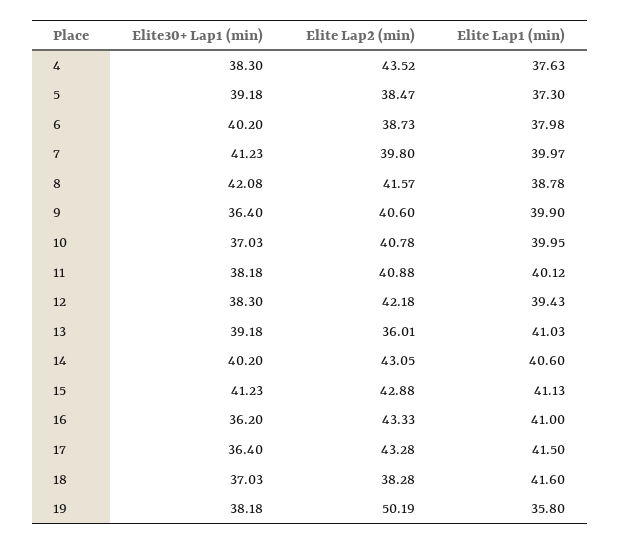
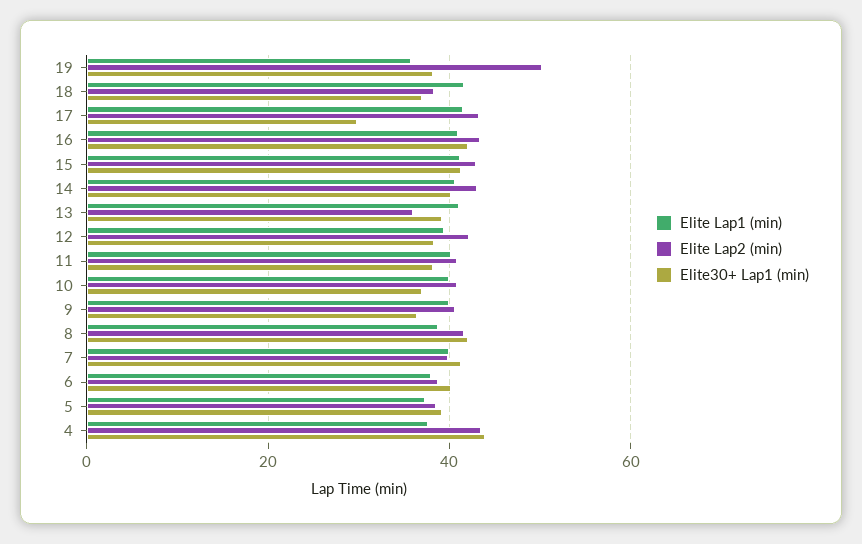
  {
    "Elite30+ Lap1 (min)": {
-     "4": 38.3,
+     "4": 44,
      "5": 39.18,
      "6": 40.2,
      "7": 41.23,
      "8": 42.08,
      "9": 36.4,
      "10": 37.03,
      "11": 38.18,
      "12": 38.3,
      "13": 39.18,
      "14": 40.2,
      "15": 41.23,
-     "16": 36.2,
+     "16": 42,
-     "17": 36.4,
+     "17": 30,
      "18": 37.03,
      "19": 38.18
    },
    "Elite Lap2 (min)": {
      "4": 43.52,
      "5": 38.47,
      "6": 38.73,
      "7": 39.8,
      "8": 41.57,
      "9": 40.6,
      "10": 40.78,
      "11": 40.88,
      "12": 42.18,
      "13": 36.01,
      "14": 43.05,
      "15": 42.88,
      "16": 43.33,
      "17": 43.28,
      "18": 38.28,
      "19": 50.19
    },
    "Elite Lap1 (min)": {
      "4": 37.63,
      "5": 37.3,
      "6": 37.98,
      "7": 39.97,
      "8": 38.78,
      "9": 39.9,
      "10": 39.95,
      "11": 40.12,
      "12": 39.43,
      "13": 41.03,
      "14": 40.6,
      "15": 41.13,
      "16": 41,
      "17": 41.5,
      "18": 41.6,
      "19": 35.8
    }
  }

